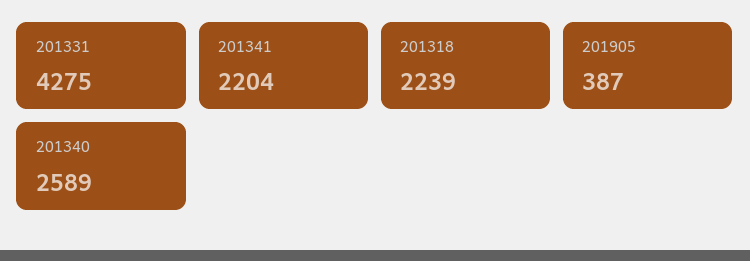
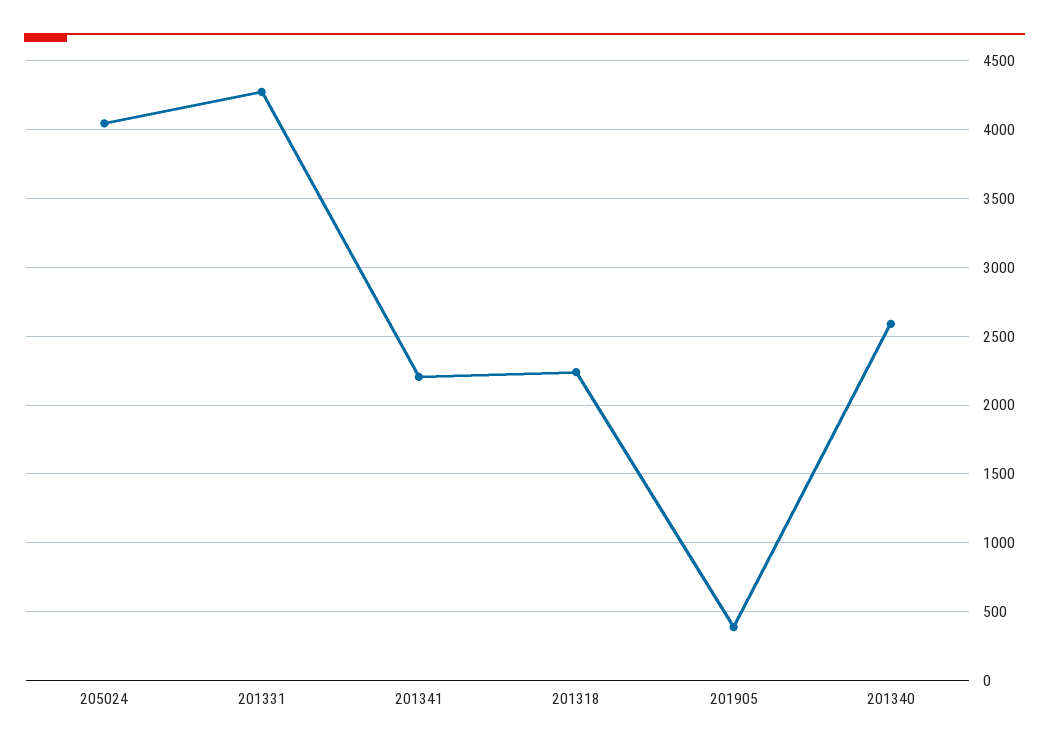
  {
    "201331": 4275,
    "201341": 2204,
    "201318": 2239,
    "201905": 387,
-   "201340": 2589
+   "201340": 2589,
+   "205024": 4050
  }

